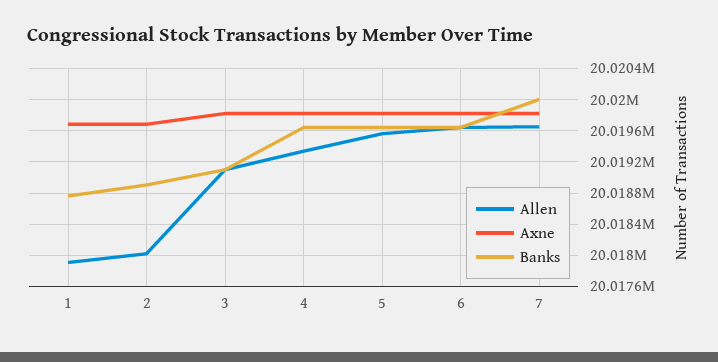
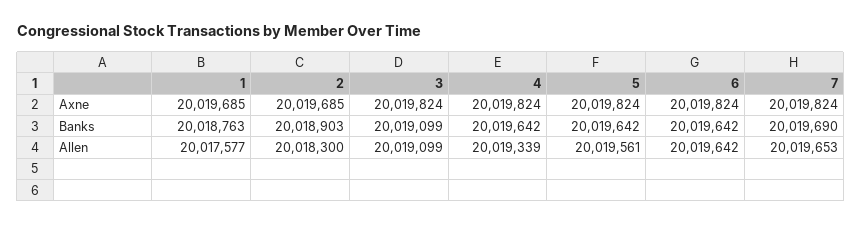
  {
    "Allen": {
-     "1": 20017900,
+     "1": 20017577,
-     "2": 20018000,
+     "2": 20018300,
      "3": 20019099,
      "4": 20019339,
      "5": 20019561,
      "6": 20019642,
      "7": 20019653
    },
    "Axne": {
      "1": 20019685,
      "2": 20019685,
      "3": 20019824,
      "4": 20019824,
      "5": 20019824,
      "6": 20019824,
      "7": 20019824
    },
    "Banks": {
      "1": 20018763,
      "2": 20018903,
      "3": 20019099,
      "4": 20019642,
      "5": 20019642,
      "6": 20019642,
-     "7": 20020000
+     "7": 20019690
    }
  }

